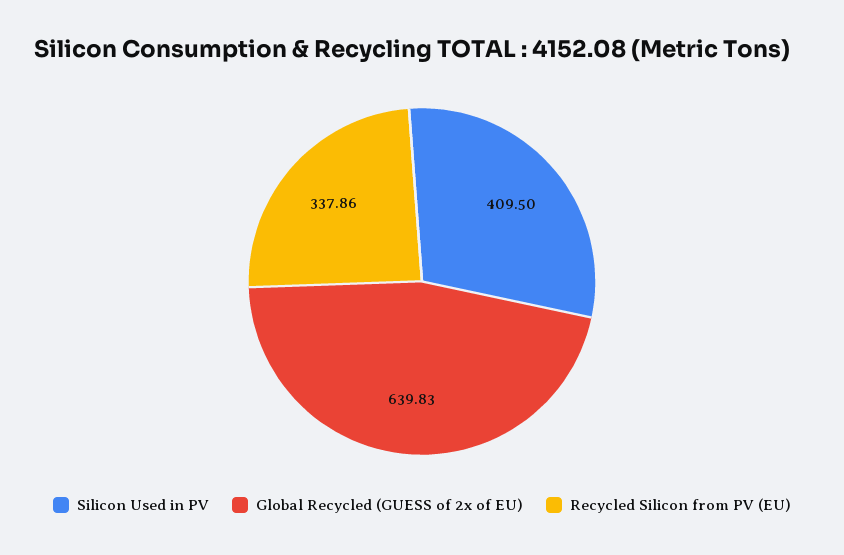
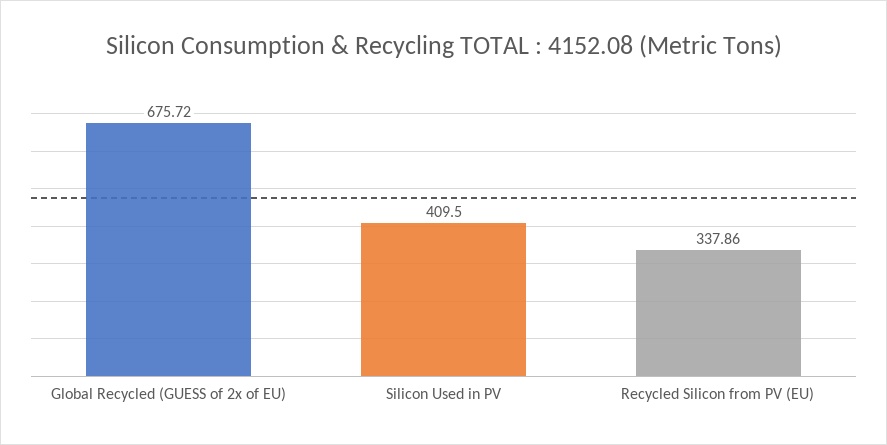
  {
    "Silicon Used in PV": 409.5,
-   "Global Recycled (GUESS of 2x of EU)": 639.83,
+   "Global Recycled (GUESS of 2x of EU)": 675.72,
    "Recycled Silicon from PV (EU)": 337.86
  }

